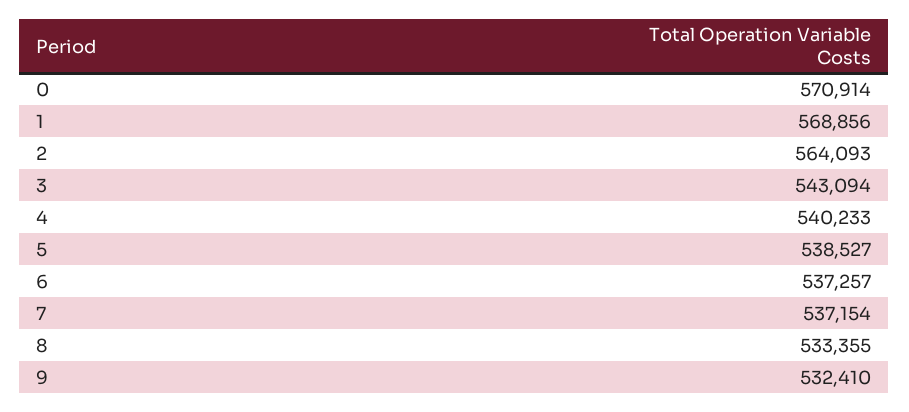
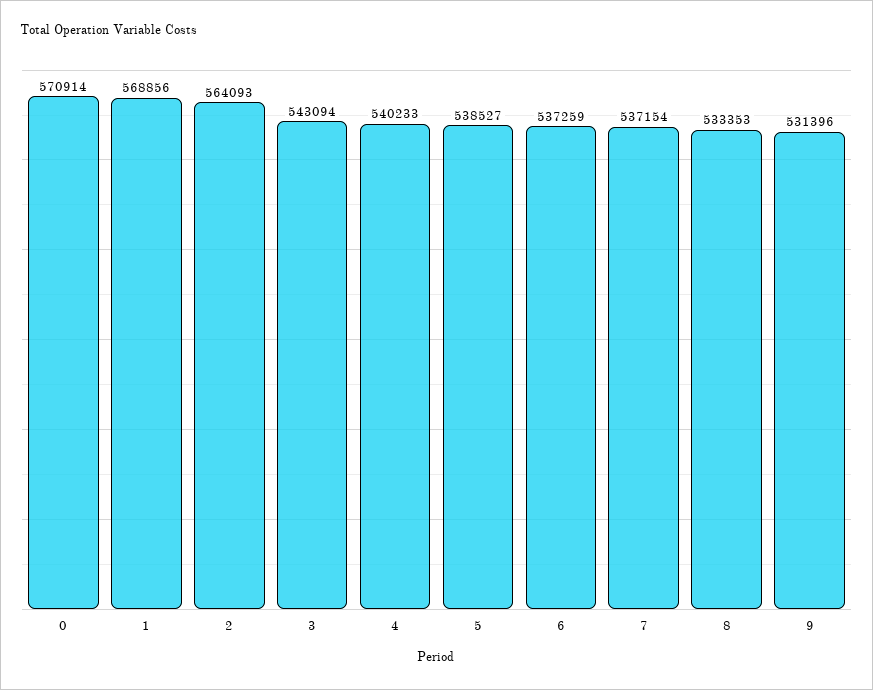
  {
    "0": 570914,
    "1": 568856,
    "2": 564093,
    "3": 543094,
    "4": 540233,
    "5": 538527,
-   "6": 537257,
+   "6": 537259,
    "7": 537154,
-   "8": 533355,
+   "8": 533353,
-   "9": 532410
+   "9": 531396
  }

